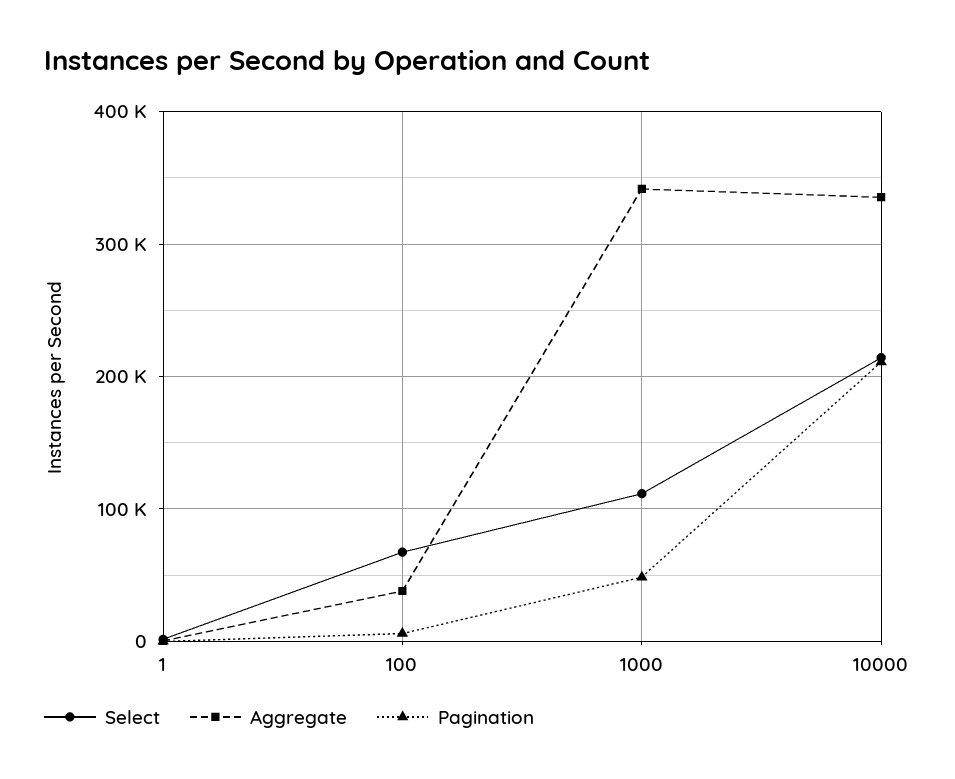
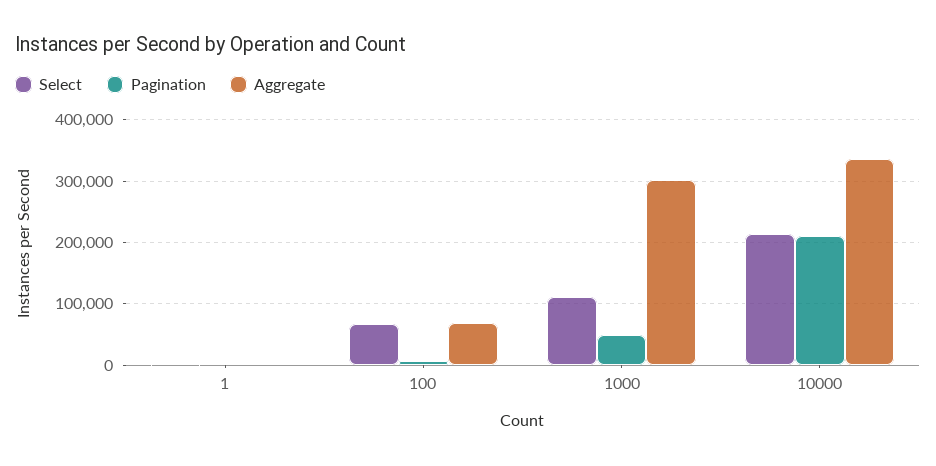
  {
    "Select": {
      "1": 0,
      "100": 70000,
      "1000": 110000,
      "10000": 210000
    },
    "Aggregate": {
      "1": 0,
-     "100": 40000,
+     "100": 70000,
-     "1000": 340000,
+     "1000": 300000,
      "10000": 340000
    },
    "Pagination": {
      "1": 0,
      "100": 10000,
      "1000": 50000,
      "10000": 210000
    }
  }

